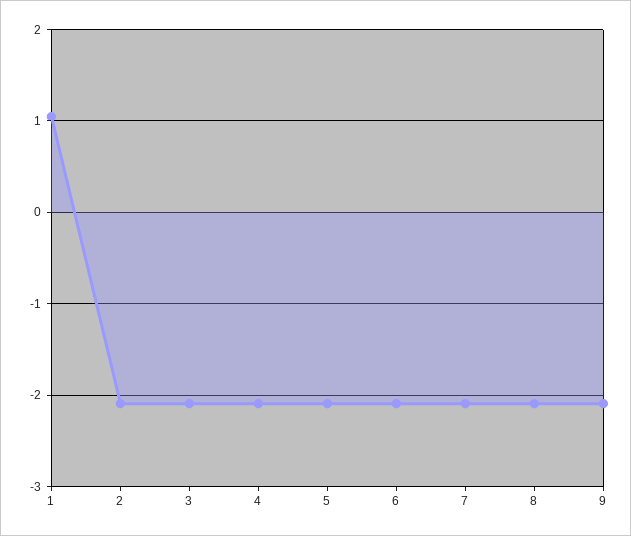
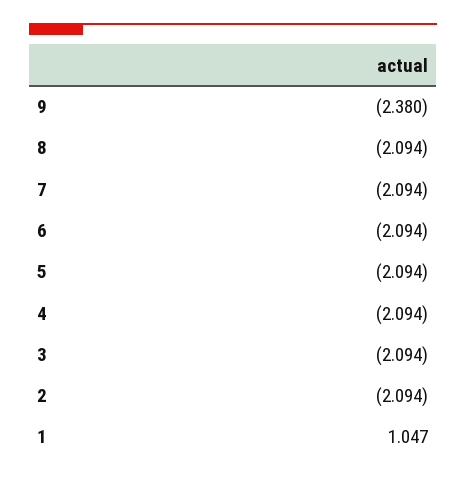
  {
    "1": 1.047,
    "2": -2.094,
    "3": -2.094,
    "4": -2.094,
    "5": -2.094,
    "6": -2.094,
    "7": -2.094,
    "8": -2.094,
-   "9": -2.1
+   "9": -2.38
  }

